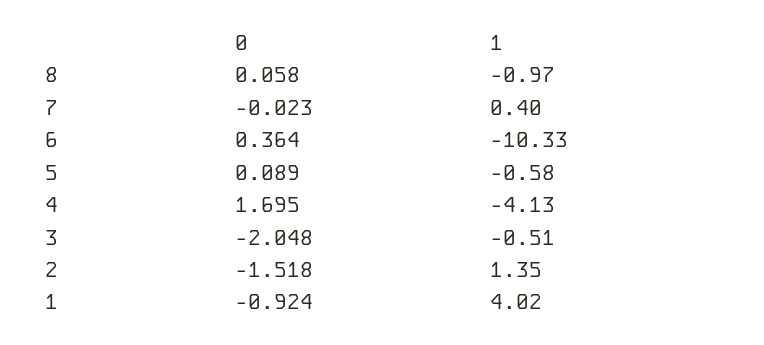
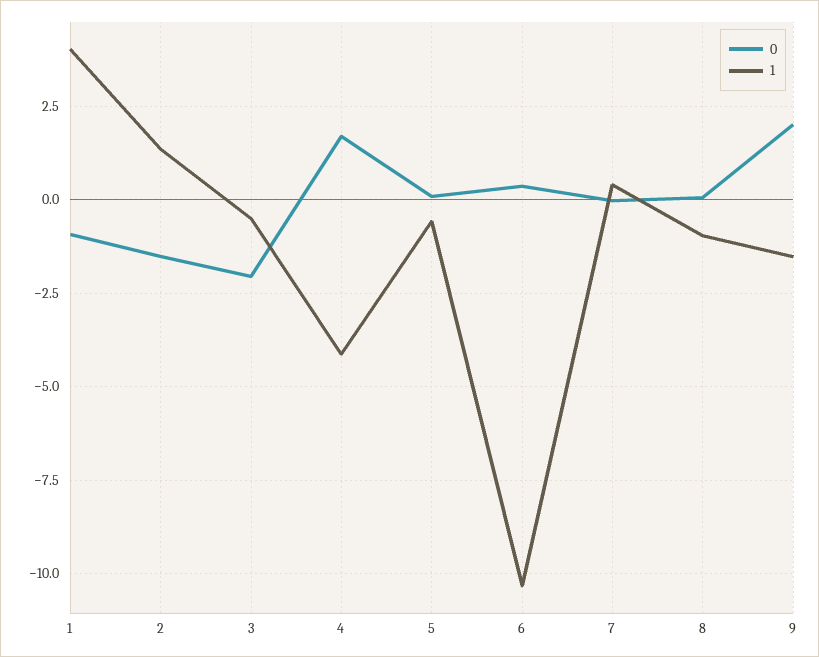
  {
    "0": {
      "8": 0.058,
      "7": -0.023,
      "6": 0.364,
      "5": 0.089,
      "4": 1.695,
      "3": -2.048,
      "2": -1.518,
-     "1": -0.924
+     "1": -0.924,
+     "9": 2
    },
    "1": {
      "8": -0.97,
      "7": 0.4,
      "6": -10.33,
      "5": -0.58,
      "4": -4.13,
      "3": -0.51,
      "2": 1.35,
-     "1": 4.02
+     "1": 4.02,
+     "9": -1.5
    }
  }

